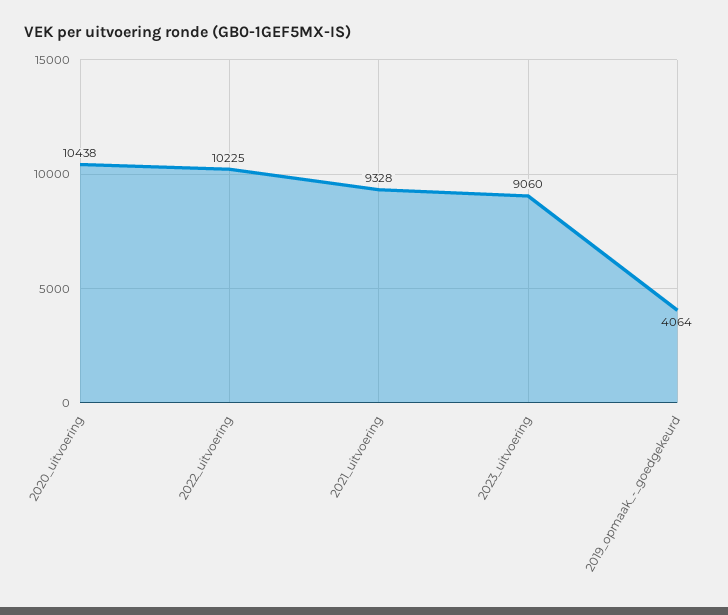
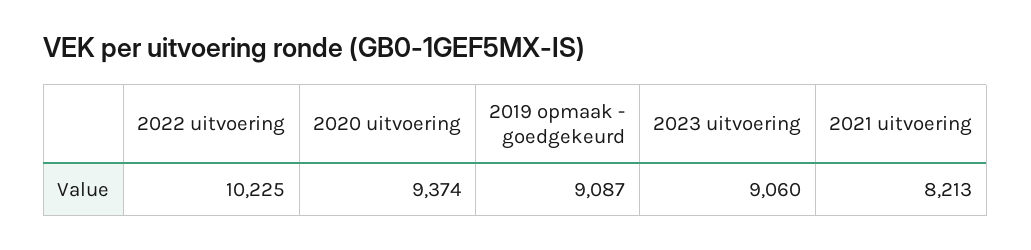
  {
-   "2020_uitvoering": 10438,
+   "2020_uitvoering": 9374,
    "2022_uitvoering": 10225,
-   "2021_uitvoering": 9328,
+   "2021_uitvoering": 8213,
    "2023_uitvoering": 9060,
-   "2019_opmaak_-_goedgekeurd": 4064
+   "2019_opmaak_-_goedgekeurd": 9087
  }

